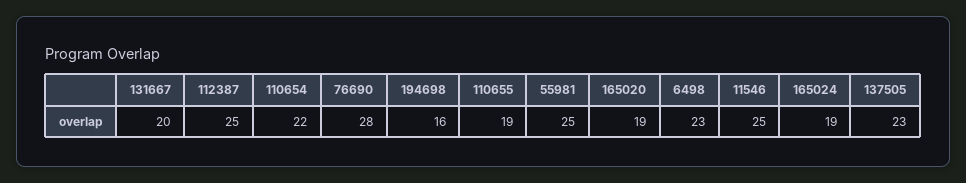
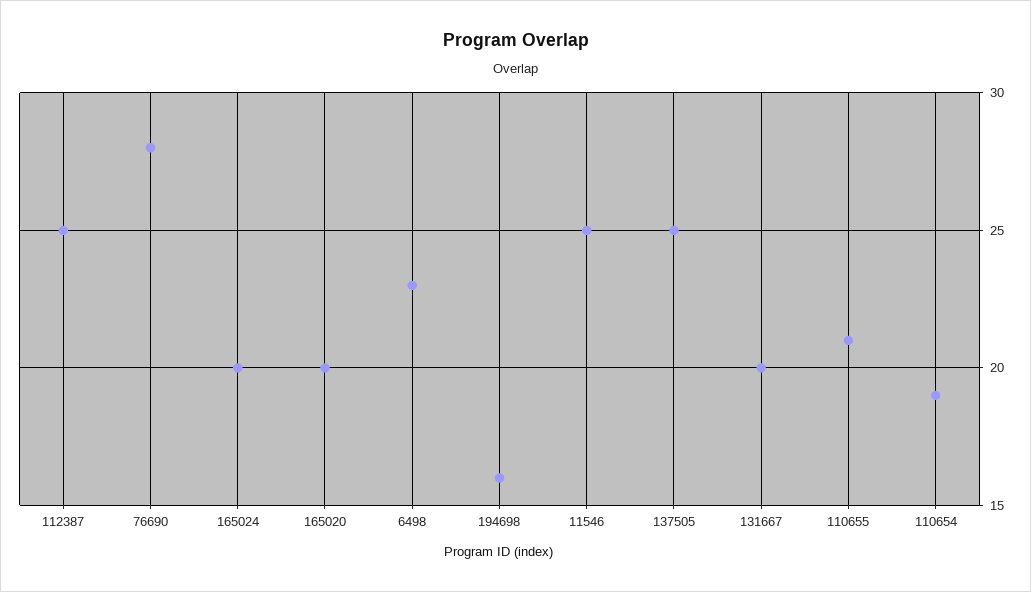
  {
    "131667": 20,
    "112387": 25,
-   "110654": 22,
+   "110654": 19,
    "76690": 28,
    "194698": 16,
-   "110655": 19,
+   "110655": 21,
-   "55981": 25,
-   "165020": 19,
+   "165020": 20,
    "6498": 23,
    "11546": 25,
-   "165024": 19,
+   "165024": 20,
-   "137505": 23
+   "137505": 25
  }

